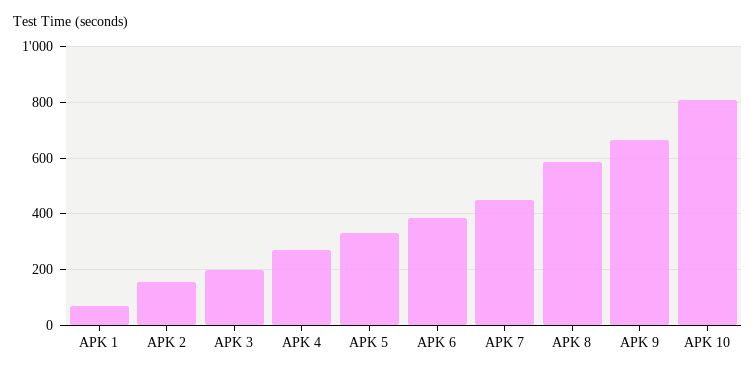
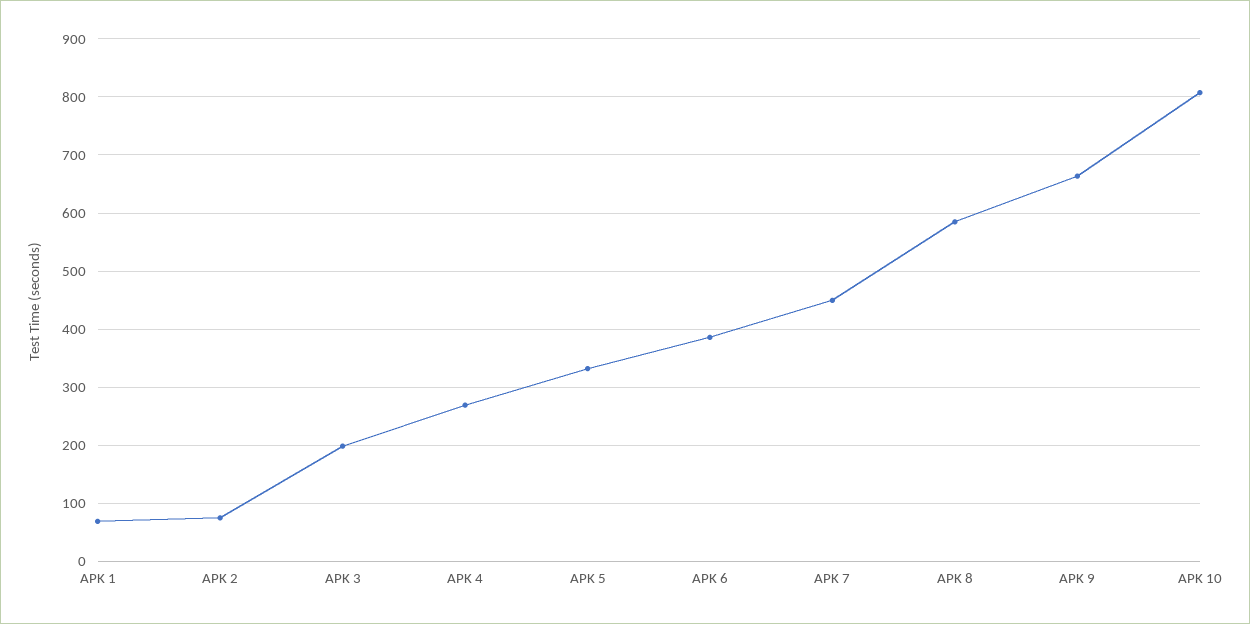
  {
    "APK 1": 60,
-   "APK 2": 150,
+   "APK 2": 80,
    "APK 3": 200,
    "APK 4": 260,
    "APK 5": 340,
    "APK 6": 380,
    "APK 7": 440,
    "APK 8": 580,
    "APK 9": 660,
    "APK 10": 800
  }

